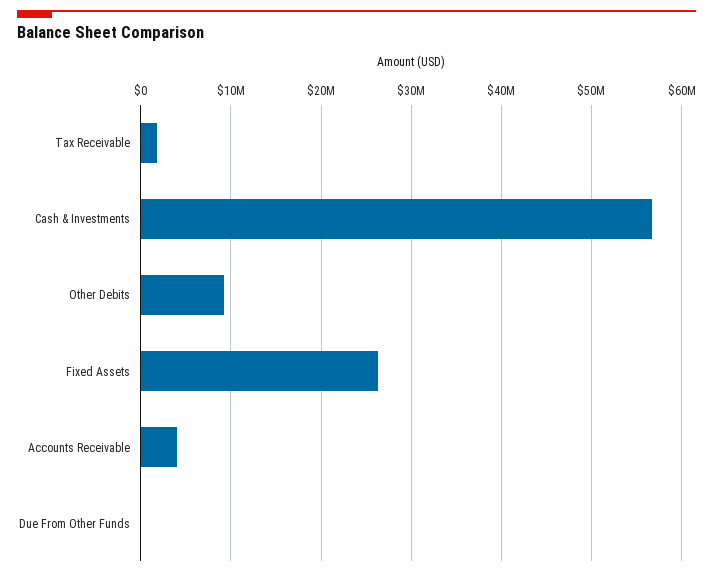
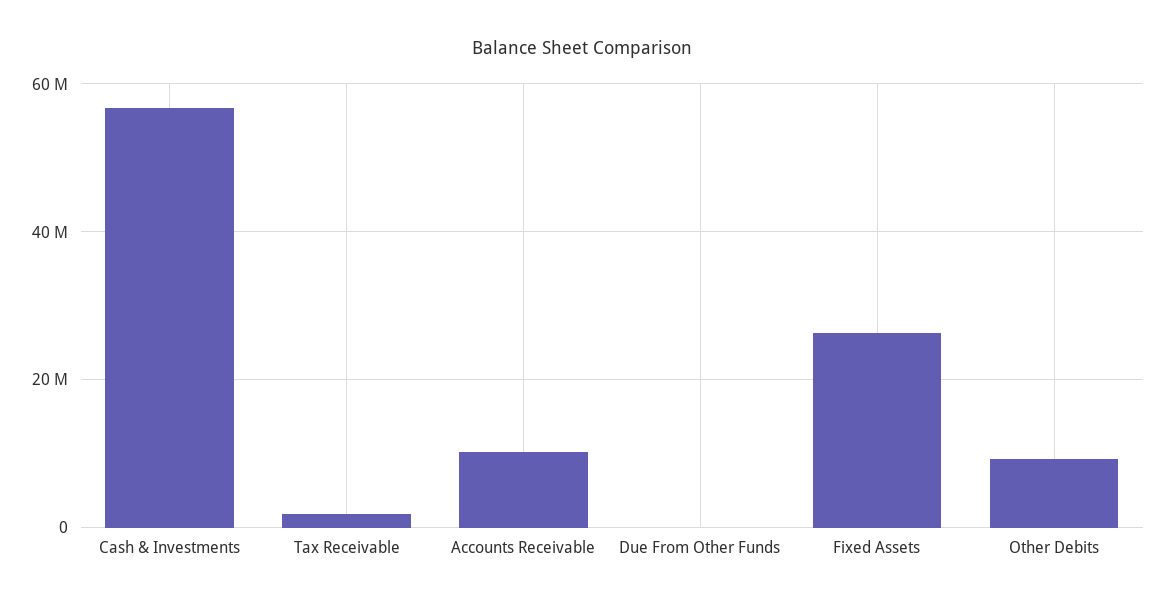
  {
    "Tax Receivable": 2000000,
    "Cash & Investments": 57000000,
    "Other Debits": 9000000,
    "Fixed Assets": 26000000,
-   "Accounts Receivable": 4000000,
+   "Accounts Receivable": 10000000,
    "Due From Other Funds": 0
  }

